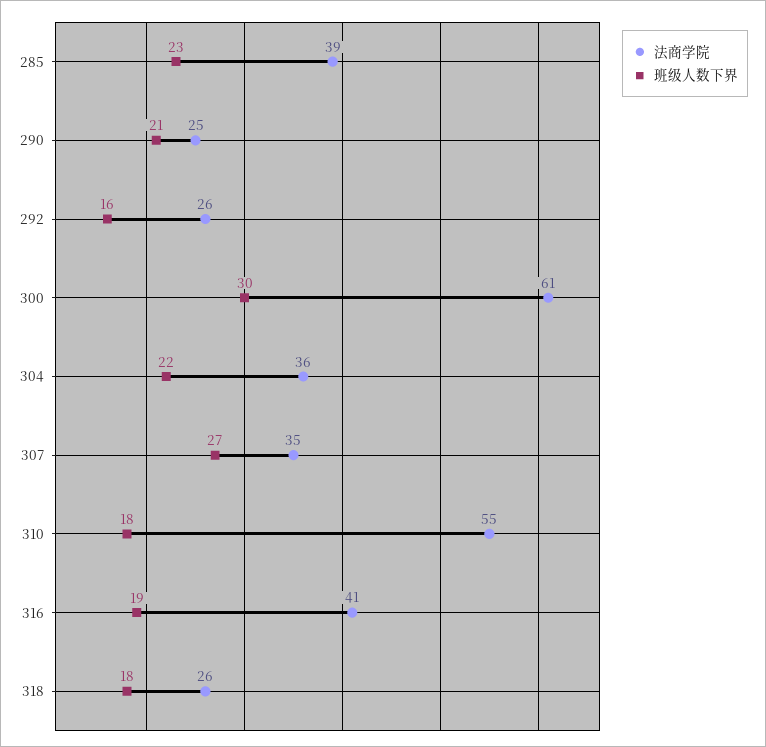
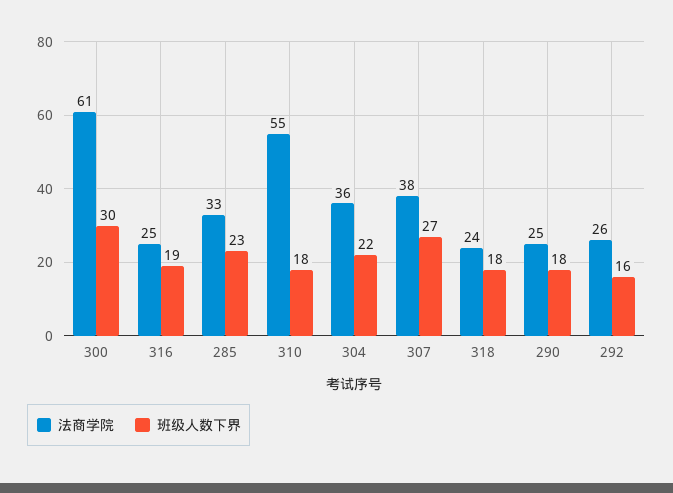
  {
    "法商学院": {
-     "285": 39,
+     "285": 33,
      "290": 25,
      "292": 26,
      "300": 61,
      "304": 36,
-     "307": 35,
+     "307": 38,
      "310": 55,
-     "316": 41,
+     "316": 25,
-     "318": 26
+     "318": 24
    },
    "班级人数下界": {
      "285": 23,
-     "290": 21,
+     "290": 18,
      "292": 16,
      "300": 30,
      "304": 22,
      "307": 27,
      "310": 18,
      "316": 19,
      "318": 18
    }
  }

